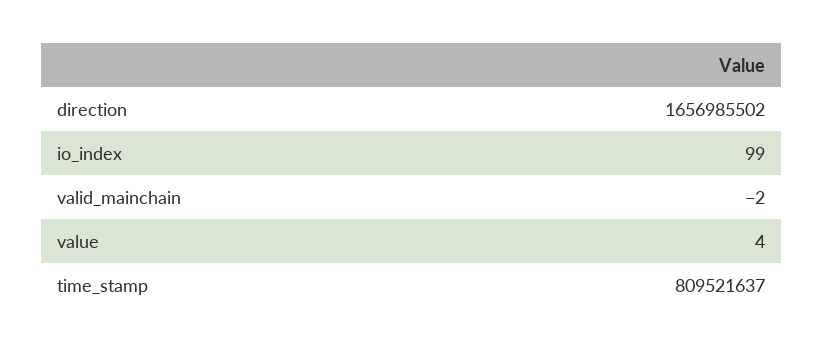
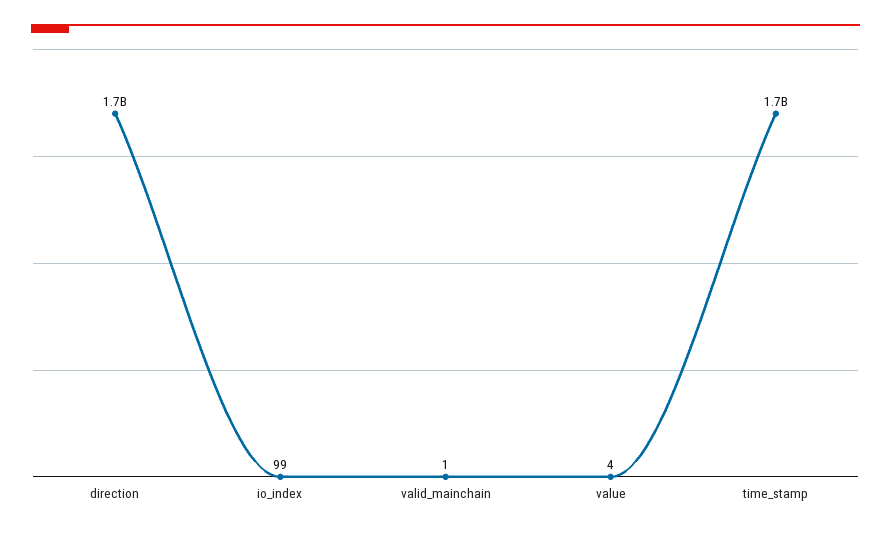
  {
    "direction": 1656985502,
    "io_index": 99,
-   "valid_mainchain": -2,
+   "valid_mainchain": 1,
    "value": 4,
-   "time_stamp": 809521637
+   "time_stamp": 1700000000
  }

